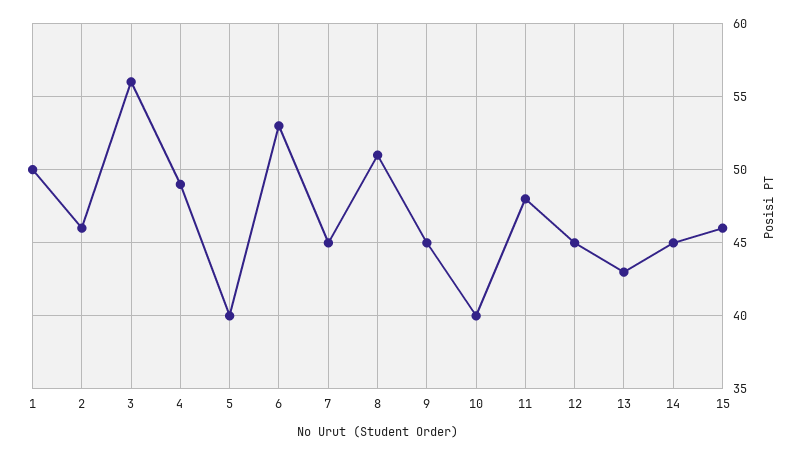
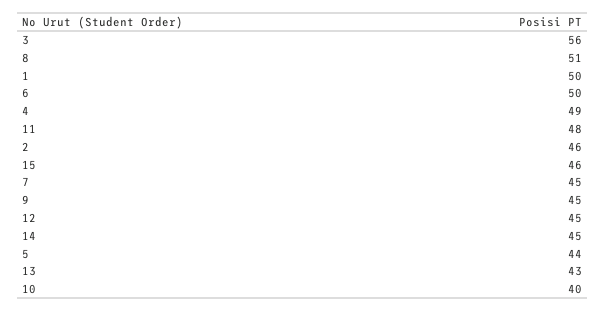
  {
    "1": 50,
    "2": 46,
    "3": 56,
    "4": 49,
-   "5": 40,
+   "5": 44,
-   "6": 53,
+   "6": 50,
    "7": 45,
    "8": 51,
    "9": 45,
    "10": 40,
    "11": 48,
    "12": 45,
    "13": 43,
    "14": 45,
    "15": 46
  }

